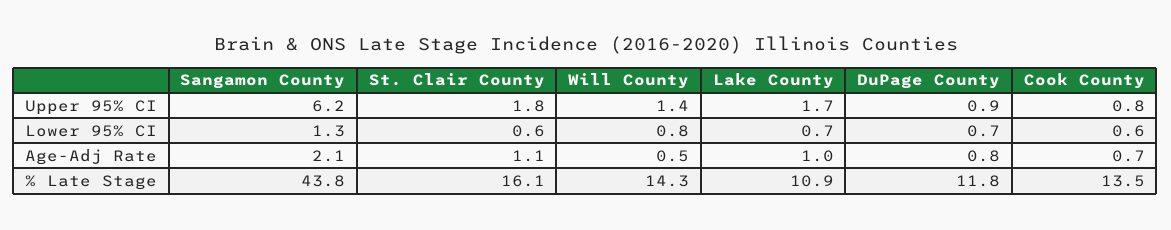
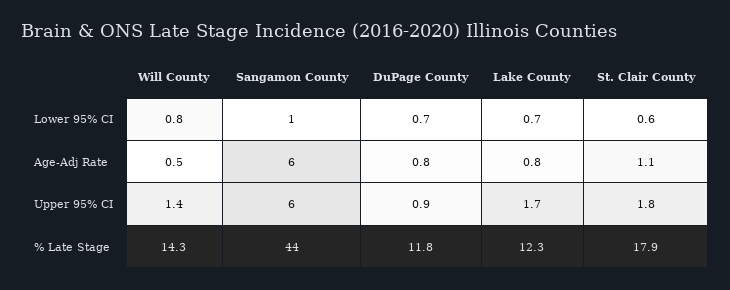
  {
    "Sangamon County": {
      "Upper 95% CI": 6.2,
      "Lower 95% CI": 1.3,
-     "Age-Adj Rate": 2.1,
+     "Age-Adj Rate": 6,
      "% Late Stage": 43.8
    },
    "St. Clair County": {
      "Upper 95% CI": 1.8,
      "Lower 95% CI": 0.6,
      "Age-Adj Rate": 1.1,
-     "% Late Stage": 16.1
+     "% Late Stage": 17.9
    },
    "Will County": {
      "Upper 95% CI": 1.4,
      "Lower 95% CI": 0.8,
      "Age-Adj Rate": 0.5,
      "% Late Stage": 14.3
    },
    "Lake County": {
      "Upper 95% CI": 1.7,
      "Lower 95% CI": 0.7,
-     "Age-Adj Rate": 1,
+     "Age-Adj Rate": 0.8,
-     "% Late Stage": 10.9
+     "% Late Stage": 12.3
    },
    "DuPage County": {
      "Upper 95% CI": 0.9,
      "Lower 95% CI": 0.7,
      "Age-Adj Rate": 0.8,
      "% Late Stage": 11.8
-   },
+   }
-   "Cook County": {
-     "Upper 95% CI": 0.8,
-     "Lower 95% CI": 0.6,
-     "Age-Adj Rate": 0.7,
-     "% Late Stage": 13.5
-   }
  }

